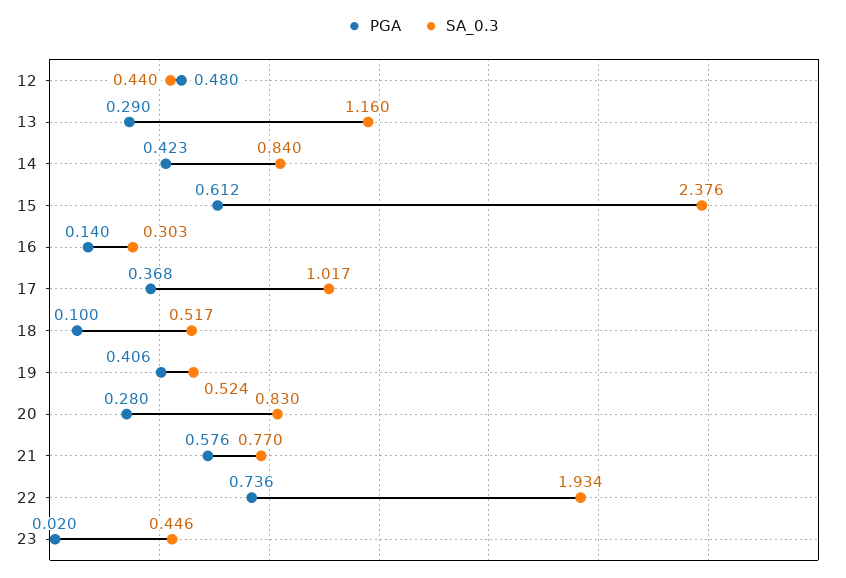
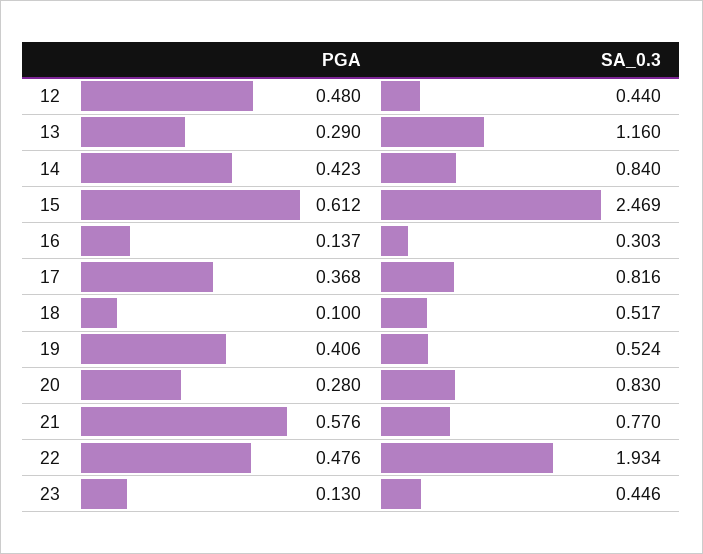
  {
    "PGA": {
      "12": 0.48,
      "13": 0.29,
      "14": 0.423,
      "15": 0.612,
-     "16": 0.14,
+     "16": 0.137,
      "17": 0.368,
      "18": 0.1,
      "19": 0.406,
      "20": 0.28,
      "21": 0.576,
-     "22": 0.736,
+     "22": 0.476,
-     "23": 0.02
+     "23": 0.13
    },
    "SA_0.3": {
      "12": 0.44,
      "13": 1.16,
      "14": 0.84,
-     "15": 2.376,
+     "15": 2.469,
      "16": 0.303,
-     "17": 1.017,
+     "17": 0.816,
      "18": 0.517,
      "19": 0.524,
      "20": 0.83,
      "21": 0.77,
      "22": 1.934,
      "23": 0.446
    }
  }

